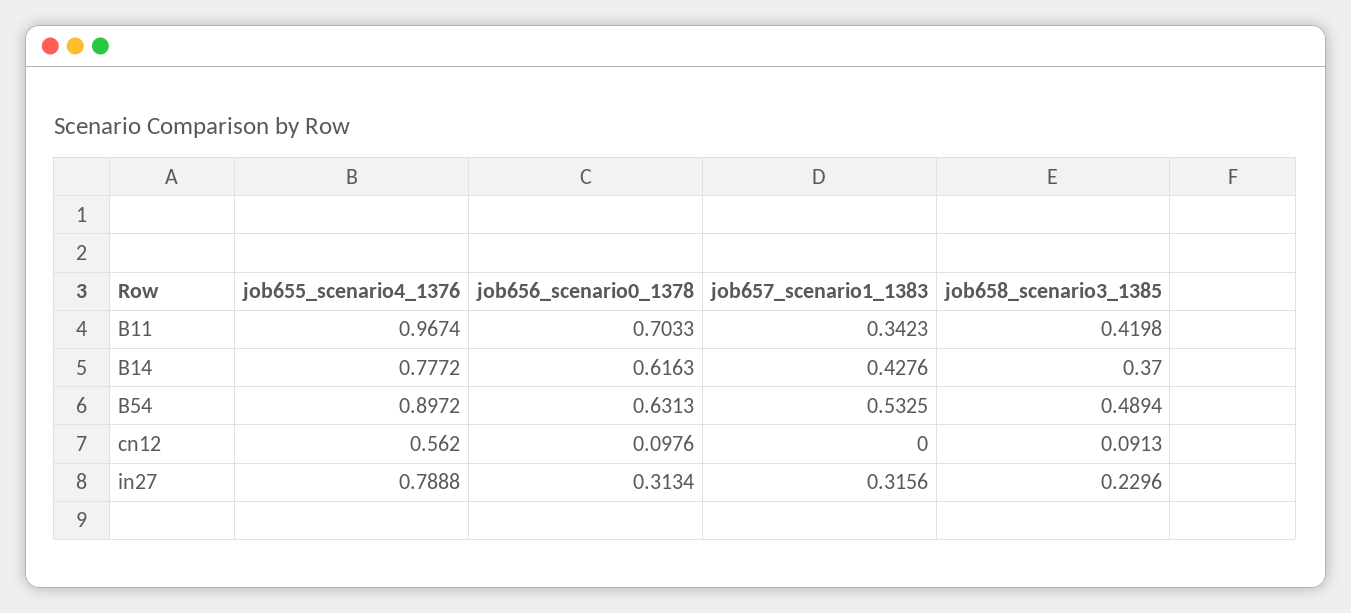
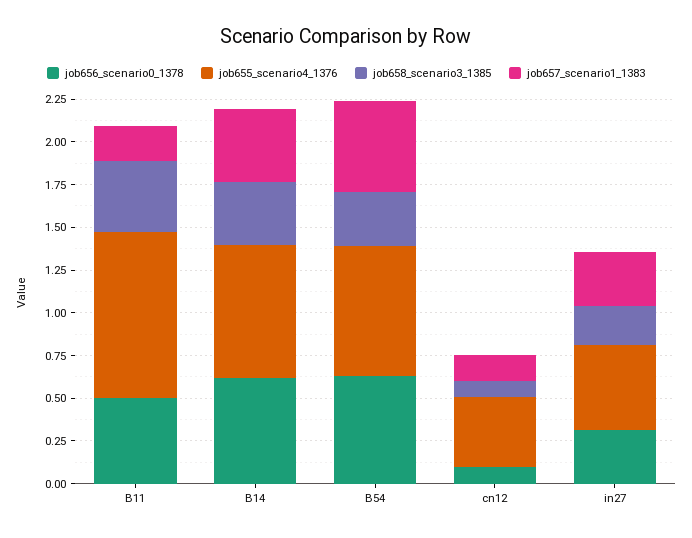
  {
    "job655_scenario4_1376": {
      "B11": 0.9674,
      "B14": 0.7772,
-     "B54": 0.8972,
+     "B54": 0.75,
-     "cn12": 0.562,
+     "cn12": 0.4,
-     "in27": 0.7888
+     "in27": 0.5
    },
    "job656_scenario0_1378": {
-     "B11": 0.7033,
+     "B11": 0.5,
      "B14": 0.6163,
      "B54": 0.6313,
      "cn12": 0.0976,
      "in27": 0.3134
    },
    "job657_scenario1_1383": {
-     "B11": 0.3423,
+     "B11": 0.2,
      "B14": 0.4276,
      "B54": 0.5325,
-     "cn12": 0,
+     "cn12": 0.15,
      "in27": 0.3156
    },
    "job658_scenario3_1385": {
      "B11": 0.4198,
      "B14": 0.37,
-     "B54": 0.4894,
+     "B54": 0.3,
      "cn12": 0.0913,
      "in27": 0.2296
    }
  }

